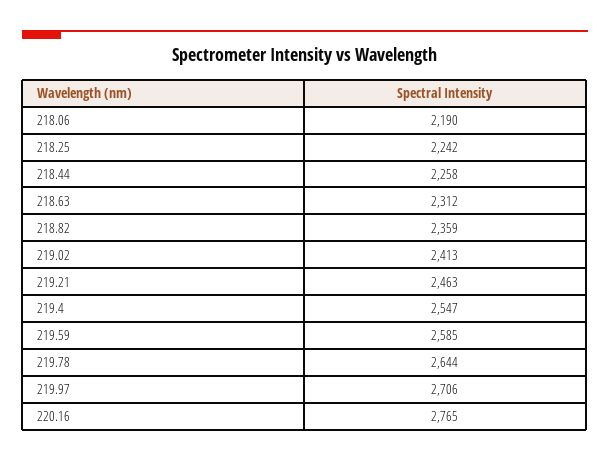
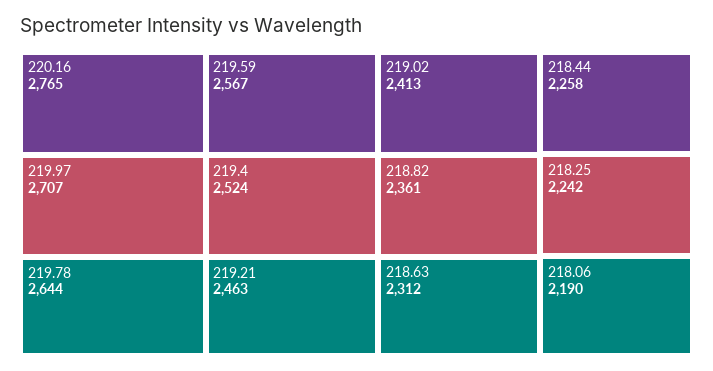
  {
    "218.06": 2190,
    "218.25": 2242,
    "218.44": 2258,
    "218.63": 2312,
-   "218.82": 2359,
+   "218.82": 2361,
    "219.02": 2413,
    "219.21": 2463,
-   "219.4": 2547,
+   "219.4": 2524,
-   "219.59": 2585,
+   "219.59": 2567,
    "219.78": 2644,
-   "219.97": 2706,
+   "219.97": 2707,
    "220.16": 2765
  }

